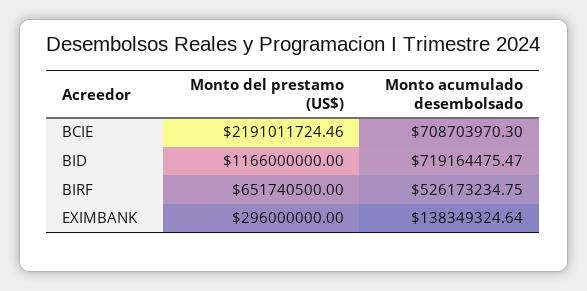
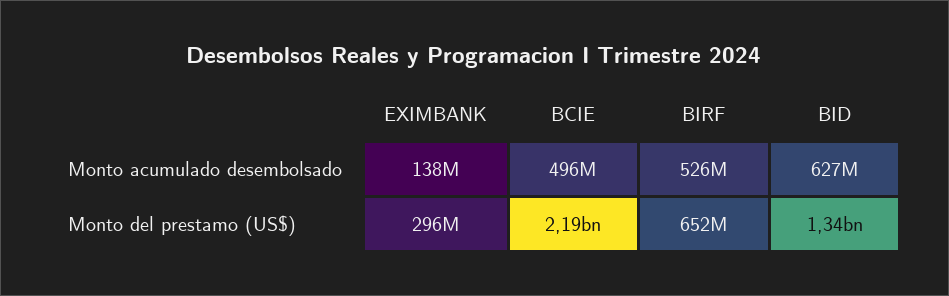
  {
    "Monto del prestamo (US$)": {
      "BCIE": 2191011724.46,
-     "BID": 1166000000,
+     "BID": 1340000000,
      "BIRF": 651740500,
      "EXIMBANK": 296000000
    },
    "Monto acumulado desembolsado": {
-     "BCIE": 708703970.3,
+     "BCIE": 496000000,
-     "BID": 719164475.47,
+     "BID": 627000000,
      "BIRF": 526173234.75,
      "EXIMBANK": 138349324.64
    }
  }

